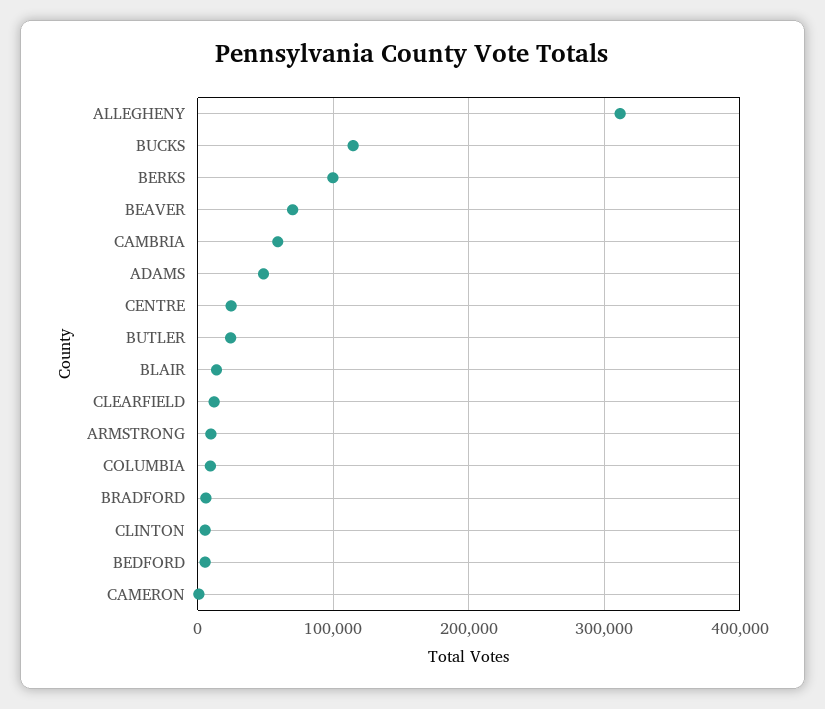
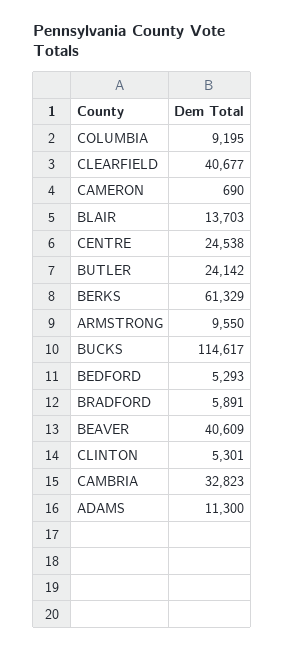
  {
-   "ALLEGHENY": 310000,
    "BUCKS": 114617,
-   "BERKS": 100000,
+   "BERKS": 61329,
-   "BEAVER": 70000,
+   "BEAVER": 40609,
-   "CAMBRIA": 60000,
+   "CAMBRIA": 32823,
-   "ADAMS": 50000,
+   "ADAMS": 11300,
    "CENTRE": 24538,
    "BUTLER": 24142,
    "BLAIR": 13703,
-   "CLEARFIELD": 10000,
+   "CLEARFIELD": 40677,
    "ARMSTRONG": 9550,
    "COLUMBIA": 9195,
    "BRADFORD": 5891,
    "CLINTON": 5301,
    "BEDFORD": 5293,
    "CAMERON": 690
  }

